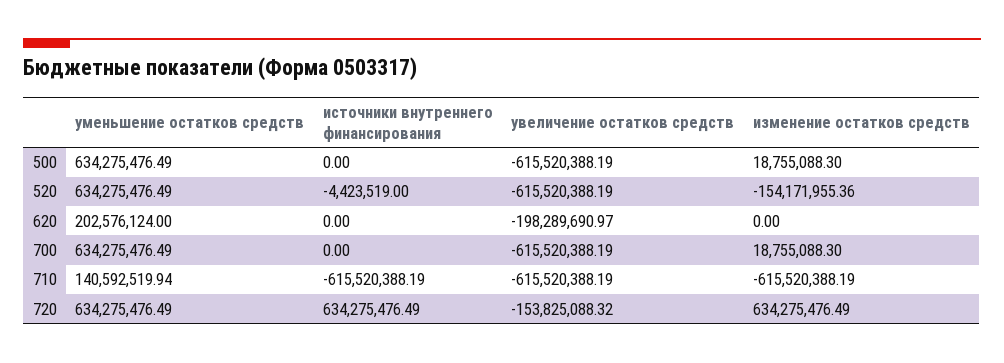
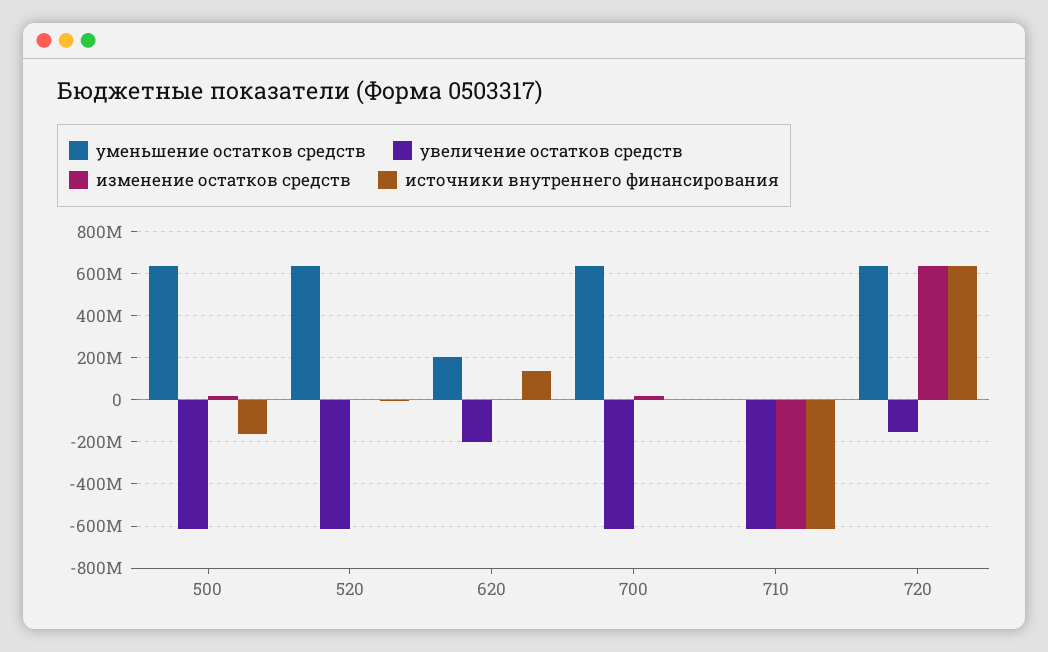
  {
    "уменьшение остатков средств": {
      "500": 634275476.49,
      "520": 634275476.49,
      "620": 202576124,
      "700": 634275476.49,
-     "710": 140592519.94,
+     "710": 0,
      "720": 634275476.49
    },
    "источники внутреннего финансирования": {
-     "500": 0,
+     "500": -150000000,
      "520": -4423519,
-     "620": 0,
+     "620": 150000000,
      "700": 0,
      "710": -615520388.19,
      "720": 634275476.49
    },
    "увеличение остатков средств": {
      "500": -615520388.19,
      "520": -615520388.19,
      "620": -198289690.97,
      "700": -615520388.19,
      "710": -615520388.19,
      "720": -153825088.32
    },
    "изменение остатков средств": {
      "500": 18755088.3,
-     "520": -154171955.36,
+     "520": 0,
      "620": 0,
      "700": 18755088.3,
      "710": -615520388.19,
      "720": 634275476.49
    }
  }

